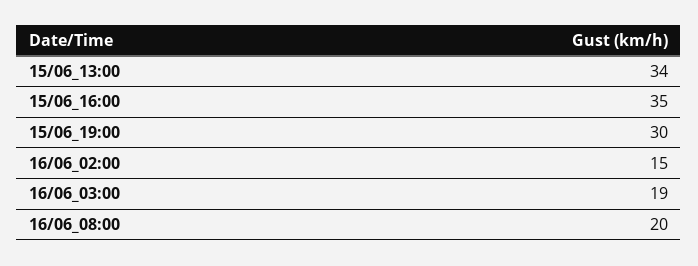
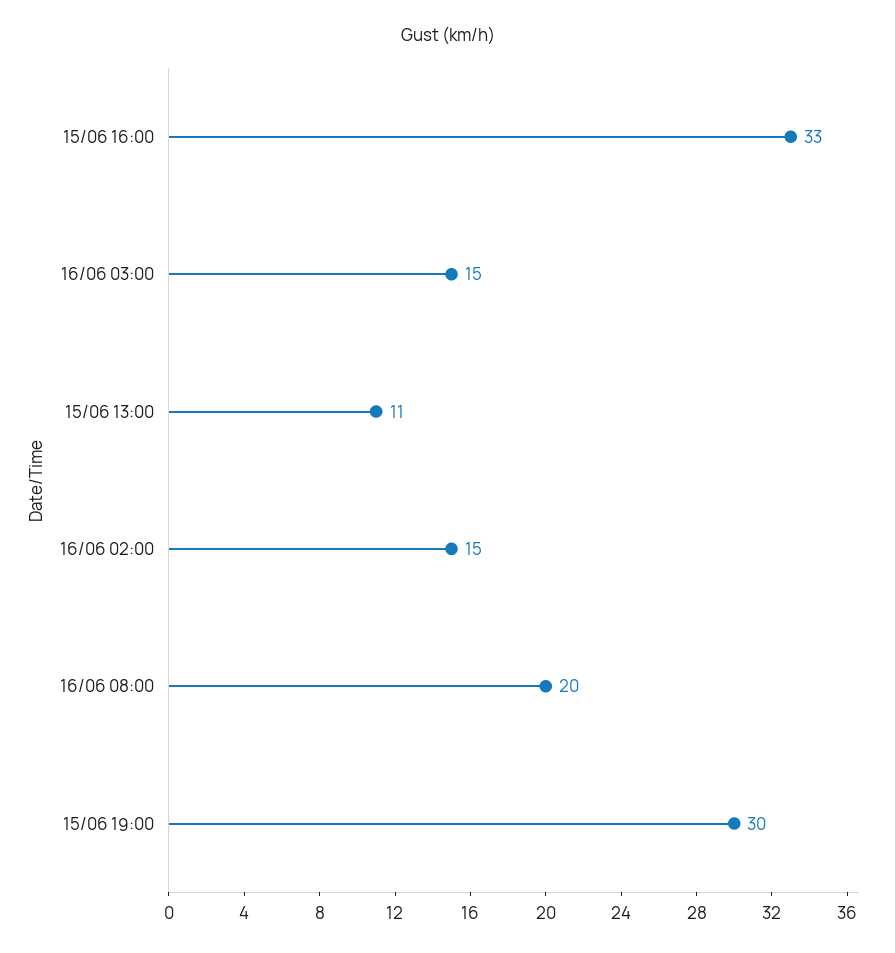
  {
-   "15/06_13:00": 34,
+   "15/06_13:00": 11,
-   "15/06_16:00": 35,
+   "15/06_16:00": 33,
    "15/06_19:00": 30,
    "16/06_02:00": 15,
-   "16/06_03:00": 19,
+   "16/06_03:00": 15,
    "16/06_08:00": 20
  }

